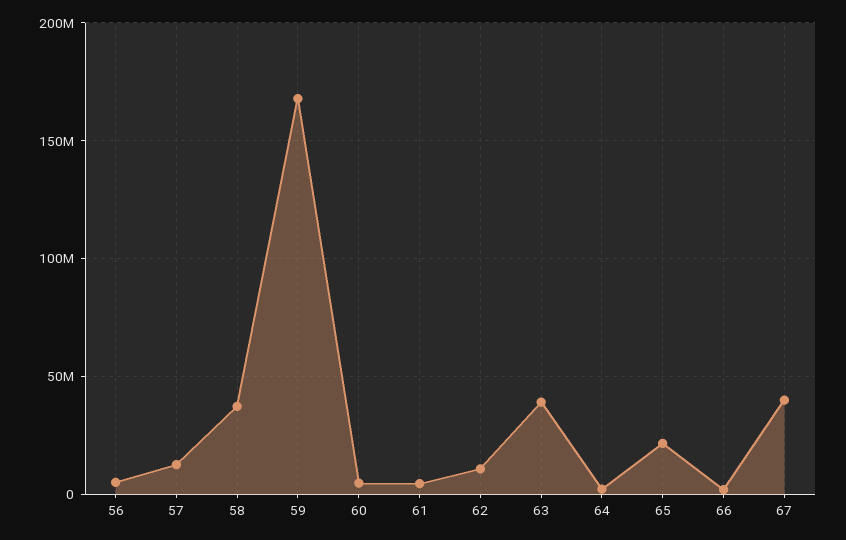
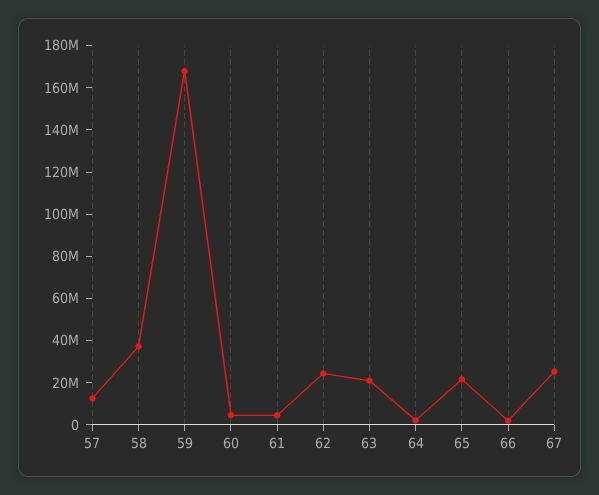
  {
-   "56": 5000000,
    "57": 15000000,
    "58": 35000000,
    "59": 170000000,
    "60": 5000000,
    "61": 5000000,
-   "62": 10000000,
+   "62": 25000000,
-   "63": 40000000,
+   "63": 20000000,
    "64": 0,
    "65": 20000000,
    "66": 0,
-   "67": 40000000
+   "67": 25000000
  }

